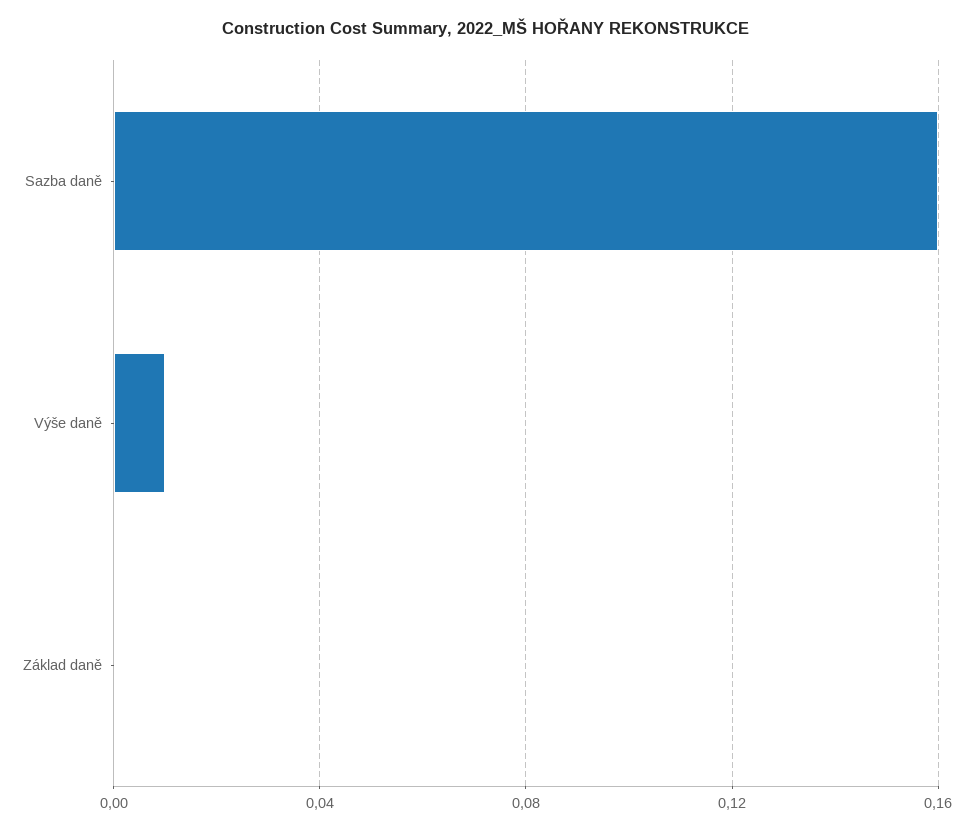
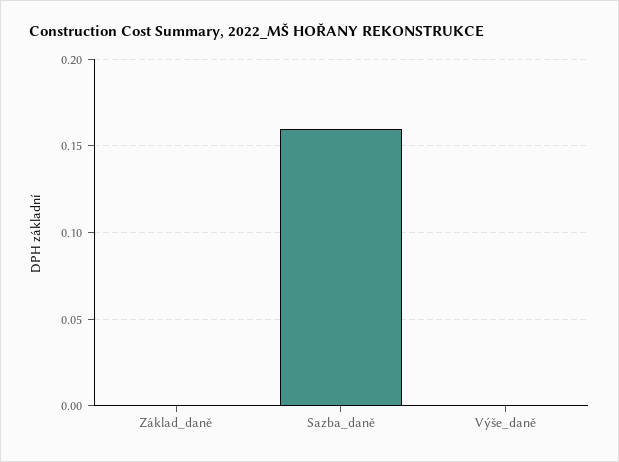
  {
    "Sazba daně": 0.16,
-   "Výše daně": 0.01,
+   "Výše daně": 0,
    "Základ daně": 0
  }

